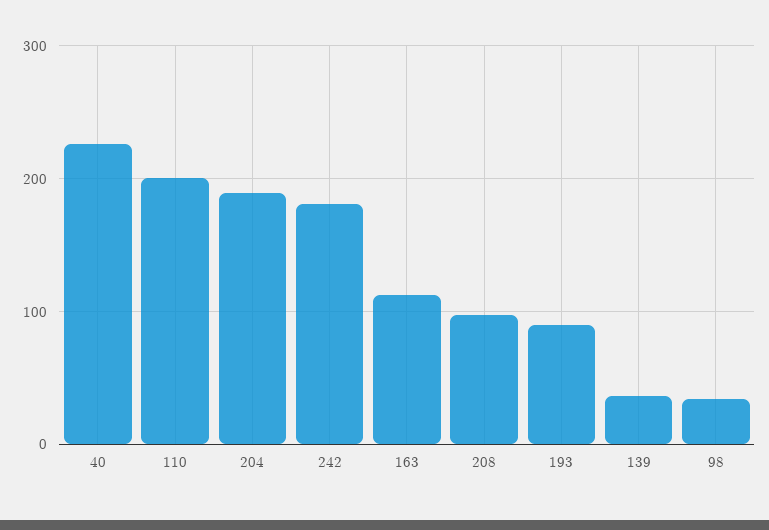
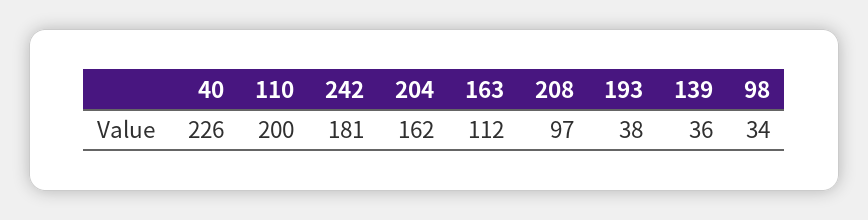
  {
    "40": 226,
    "110": 200,
-   "204": 190,
+   "204": 162,
    "242": 181,
    "163": 112,
    "208": 97,
-   "193": 90,
+   "193": 38,
    "139": 36,
    "98": 34
  }

